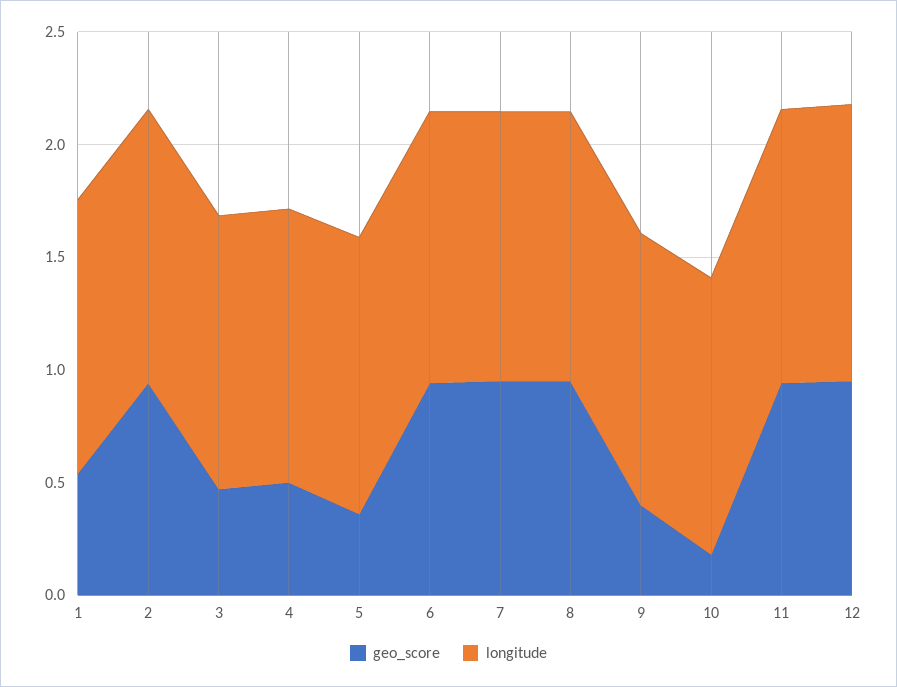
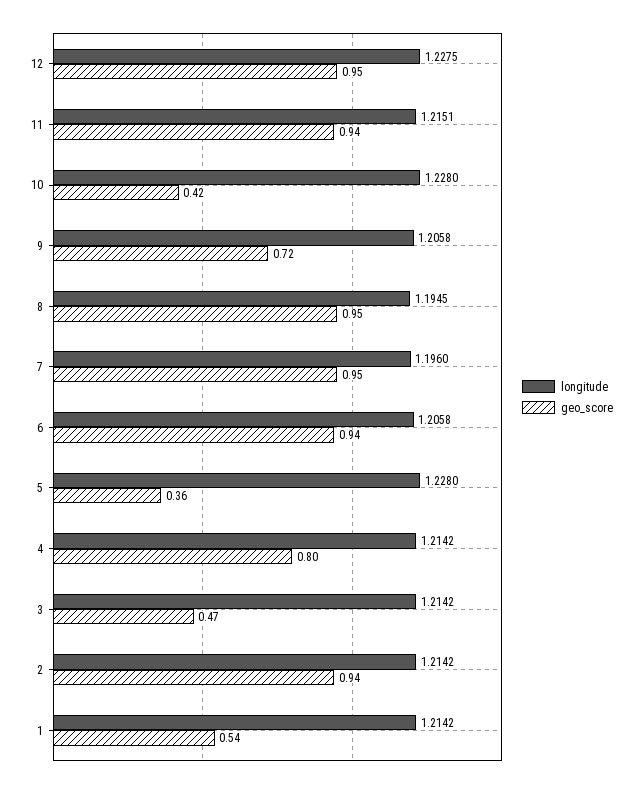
  {
    "geo_score": {
      "1": 0.54,
      "2": 0.94,
      "3": 0.47,
-     "4": 0.5,
+     "4": 0.8,
      "5": 0.36,
      "6": 0.94,
      "7": 0.95,
      "8": 0.95,
-     "9": 0.4,
+     "9": 0.72,
-     "10": 0.2,
+     "10": 0.42,
      "11": 0.94,
      "12": 0.95
    },
    "longitude": {
      "1": 1.2142,
      "2": 1.2142,
      "3": 1.2142,
      "4": 1.2142,
      "5": 1.228,
      "6": 1.2058,
      "7": 1.196,
      "8": 1.1945,
      "9": 1.2058,
      "10": 1.228,
      "11": 1.2151,
      "12": 1.2275
    }
  }

